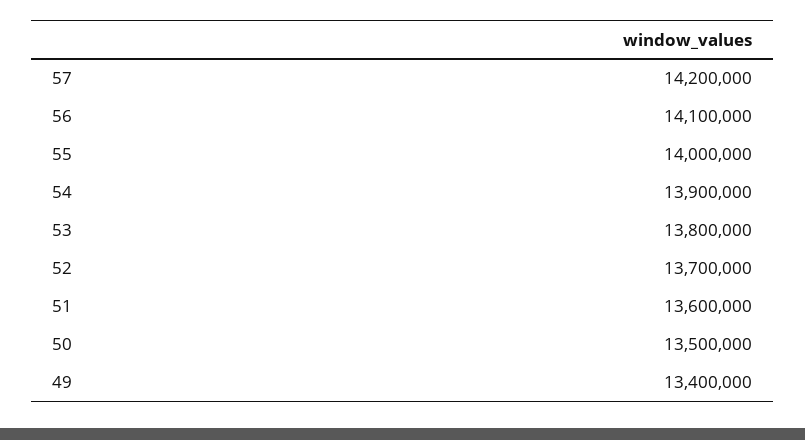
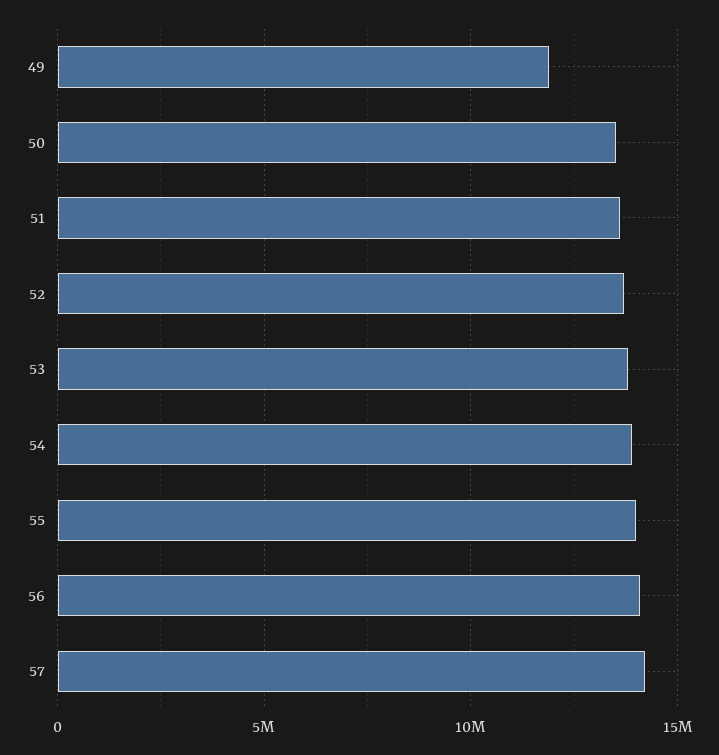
  {
    "57": 14200000,
    "56": 14100000,
    "55": 14000000,
    "54": 13900000,
    "53": 13800000,
    "52": 13700000,
    "51": 13600000,
    "50": 13500000,
-   "49": 13400000
+   "49": 12000000
  }

